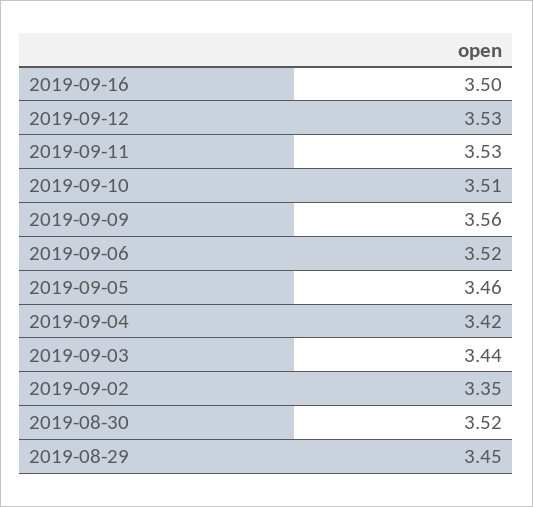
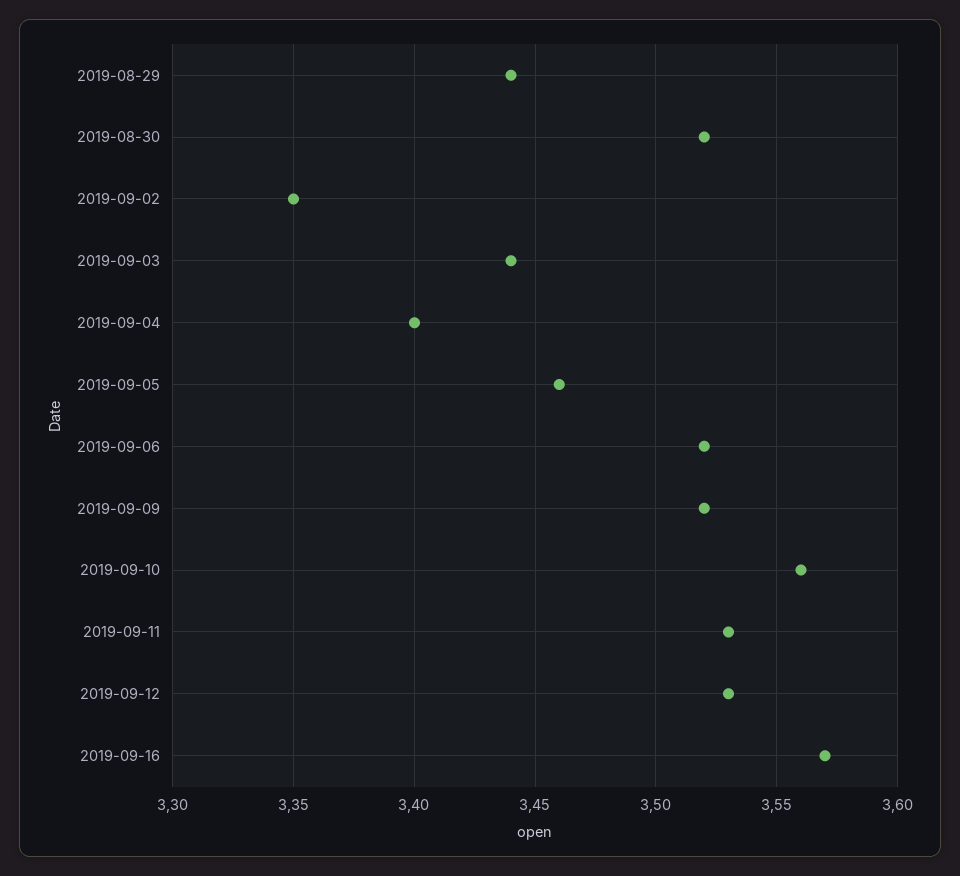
  {
-   "2019-09-16": 3.5,
+   "2019-09-16": 3.57,
    "2019-09-12": 3.53,
    "2019-09-11": 3.53,
-   "2019-09-10": 3.51,
+   "2019-09-10": 3.56,
-   "2019-09-09": 3.56,
+   "2019-09-09": 3.52,
    "2019-09-06": 3.52,
    "2019-09-05": 3.46,
-   "2019-09-04": 3.42,
+   "2019-09-04": 3.4,
    "2019-09-03": 3.44,
    "2019-09-02": 3.35,
    "2019-08-30": 3.52,
-   "2019-08-29": 3.45
+   "2019-08-29": 3.44
  }

